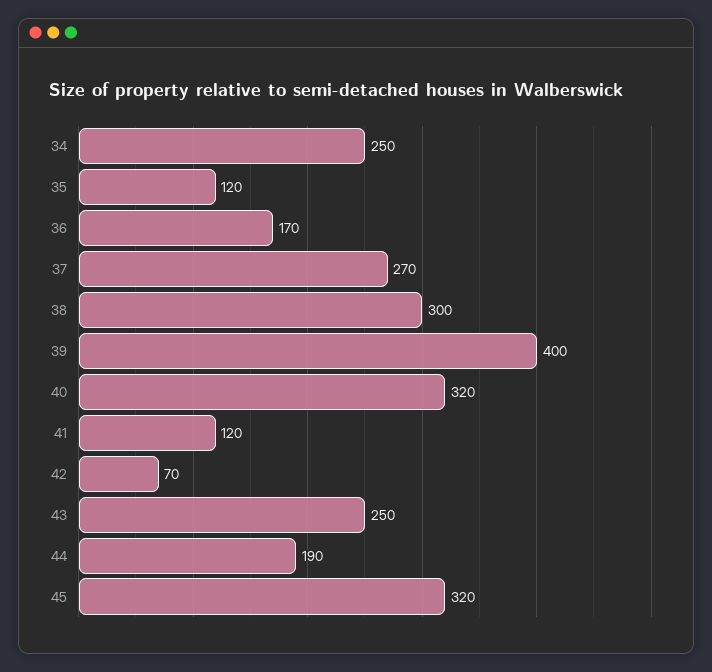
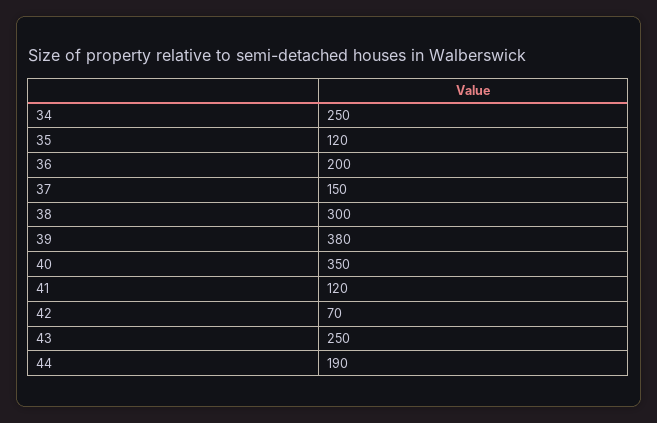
  {
    "34": 250,
    "35": 120,
-   "36": 170,
+   "36": 200,
-   "37": 270,
+   "37": 150,
    "38": 300,
-   "39": 400,
+   "39": 380,
-   "40": 320,
+   "40": 350,
    "41": 120,
    "42": 70,
    "43": 250,
-   "44": 190,
+   "44": 190
-   "45": 320
  }

